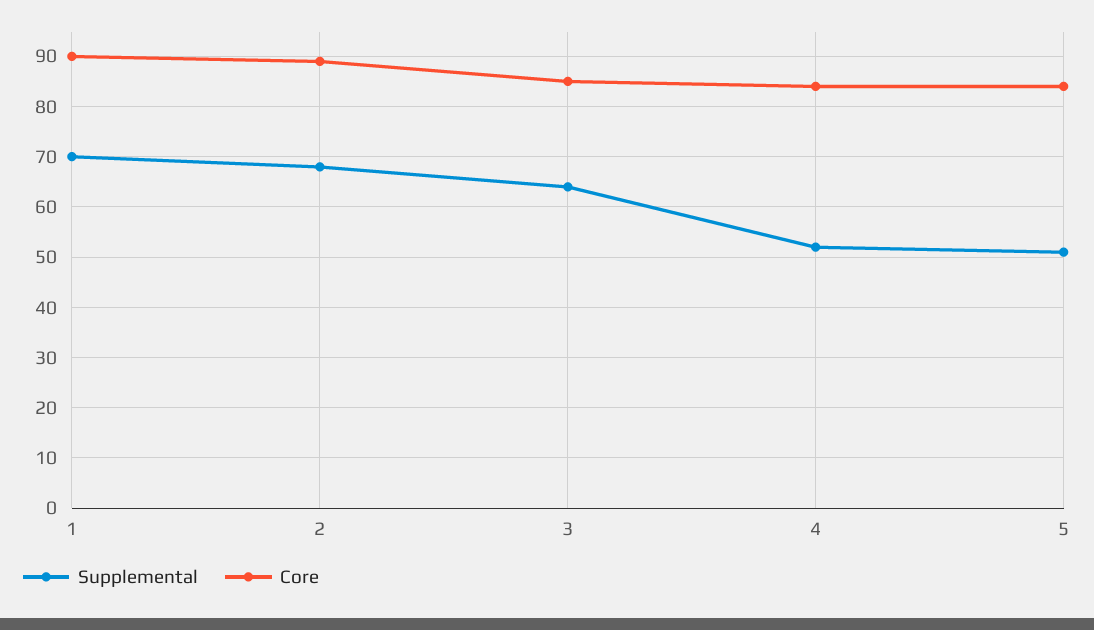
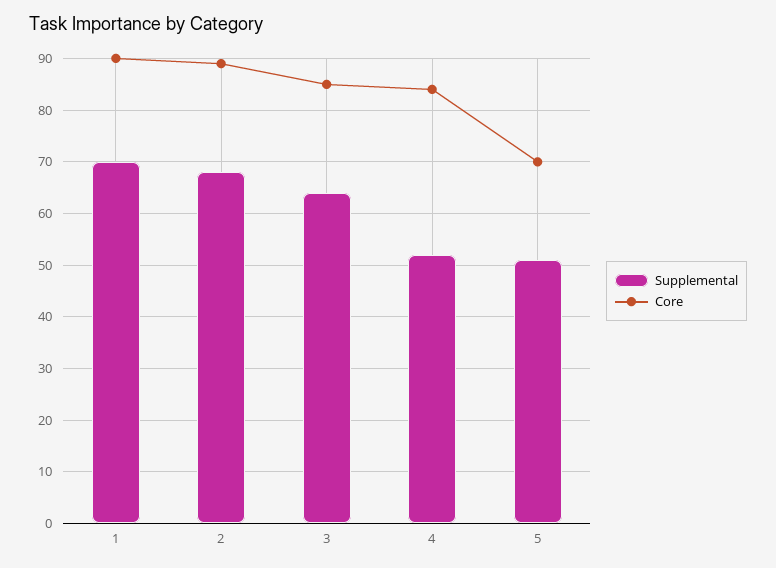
  {
    "Supplemental": {
      "1": 70,
      "2": 70,
      "3": 65,
      "4": 50,
      "5": 50
    },
    "Core": {
      "1": 90,
      "2": 90,
      "3": 85,
      "4": 85,
-     "5": 85
+     "5": 70
    }
  }

